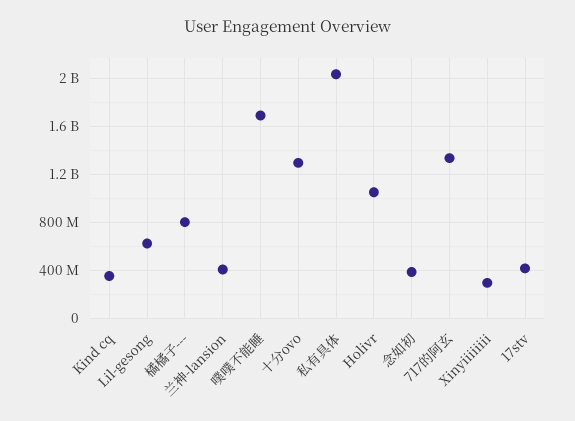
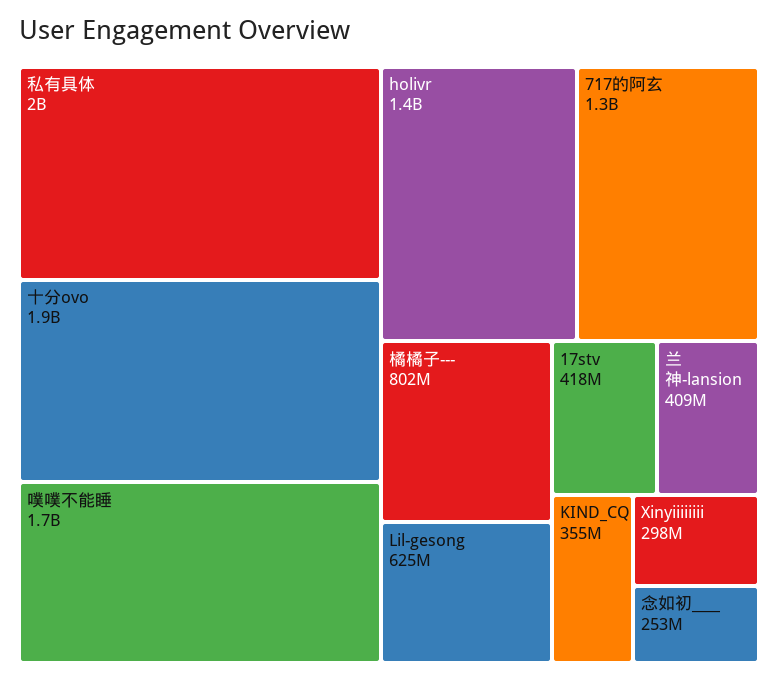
  {
    "Kind cq": 355000000,
    "Lil-gesong": 625000000,
    "橘橘子---": 802000000,
    "兰神-lansion": 409000000,
    "噗噗不能睡": 1700000000,
-   "十分ovo": 1300000000,
+   "十分ovo": 1900000000,
    "私有具体": 2000000000,
-   "Holivr": 1050000000,
+   "Holivr": 1400000000,
-   "念如初": 400000000,
+   "念如初": 253000000,
    "717的阿玄": 1300000000,
    "Xinyiiiiiiii": 298000000,
    "17stv": 418000000
  }

